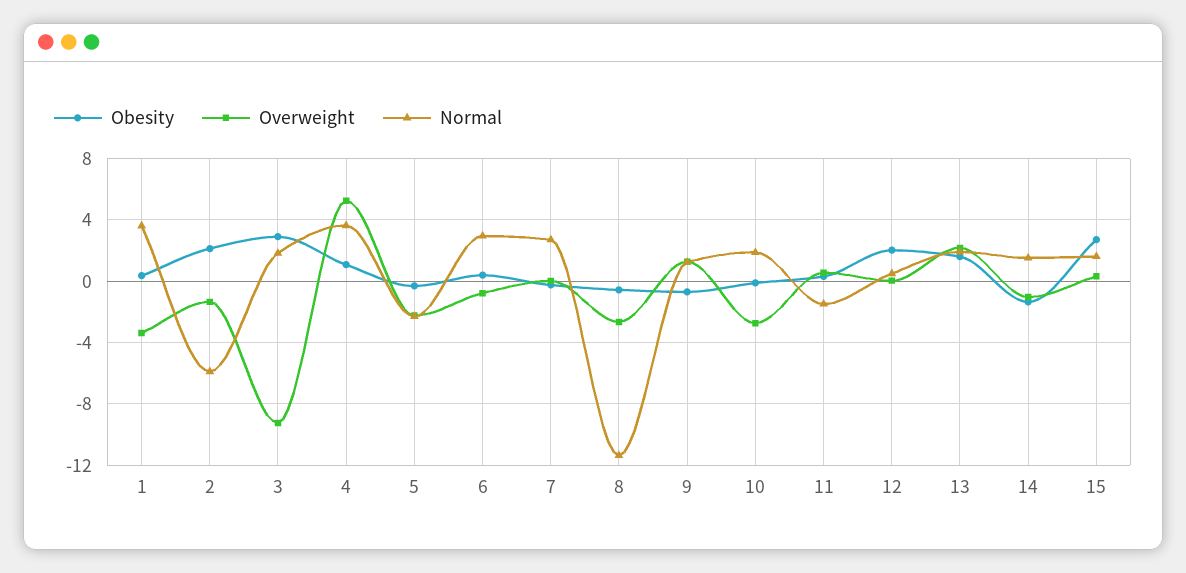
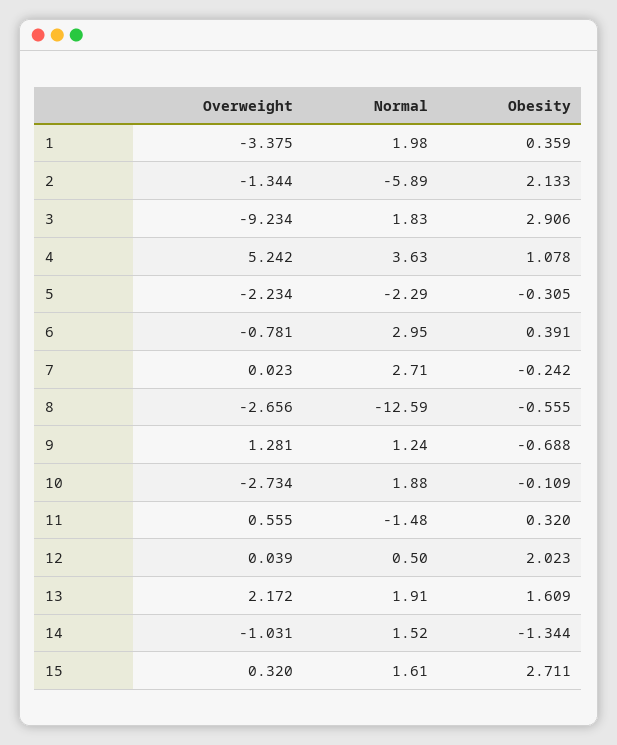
  {
    "Obesity": {
      "1": 0.359,
      "2": 2.133,
      "3": 2.906,
      "4": 1.078,
      "5": -0.305,
      "6": 0.391,
      "7": -0.242,
      "8": -0.555,
      "9": -0.688,
      "10": -0.109,
      "11": 0.32,
      "12": 2.023,
      "13": 1.609,
      "14": -1.344,
      "15": 2.711
    },
    "Overweight": {
      "1": -3.375,
      "2": -1.344,
      "3": -9.234,
      "4": 5.242,
      "5": -2.234,
      "6": -0.781,
      "7": 0.023,
      "8": -2.656,
      "9": 1.281,
      "10": -2.734,
      "11": 0.555,
      "12": 0.039,
      "13": 2.172,
      "14": -1.031,
      "15": 0.32
    },
    "Normal": {
-     "1": 3.5,
+     "1": 1.98,
      "2": -5.89,
      "3": 1.83,
      "4": 3.63,
      "5": -2.29,
      "6": 2.95,
      "7": 2.71,
-     "8": -11.5,
+     "8": -12.59,
      "9": 1.24,
      "10": 1.88,
      "11": -1.48,
      "12": 0.5,
      "13": 1.91,
      "14": 1.52,
      "15": 1.61
    }
  }

